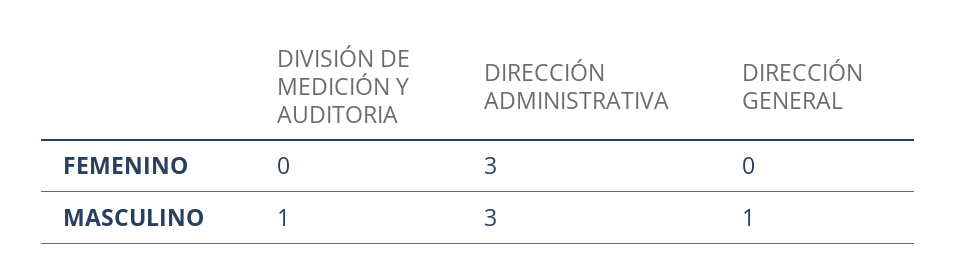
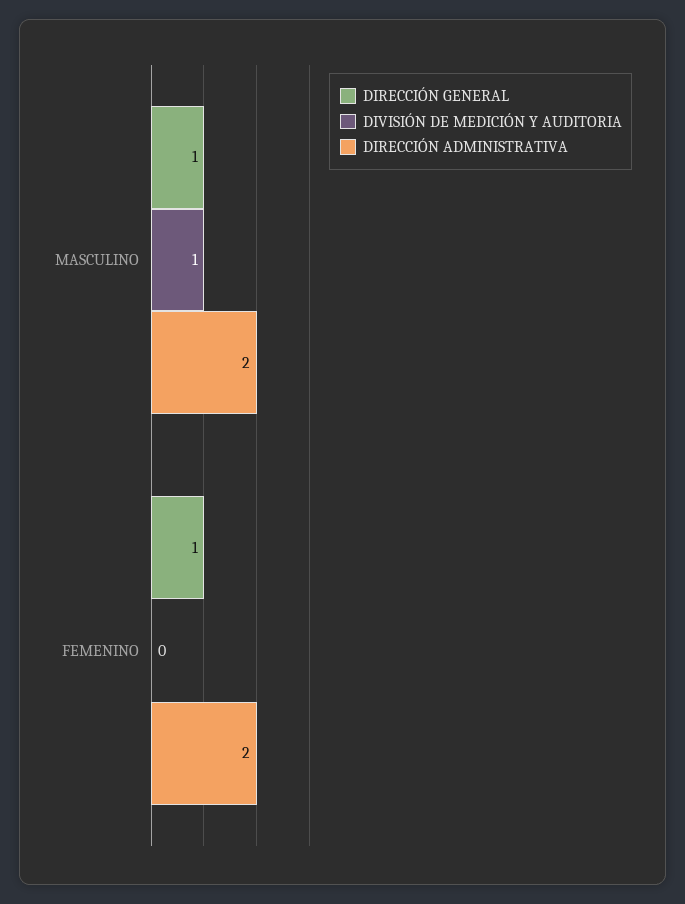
  {
    "DIVISIÓN DE MEDICIÓN Y AUDITORIA": {
      "FEMENINO": 0,
      "MASCULINO": 1
    },
    "DIRECCIÓN ADMINISTRATIVA": {
-     "FEMENINO": 3,
+     "FEMENINO": 2,
-     "MASCULINO": 3
+     "MASCULINO": 2
    },
    "DIRECCIÓN GENERAL": {
-     "FEMENINO": 0,
+     "FEMENINO": 1,
      "MASCULINO": 1
    }
  }

